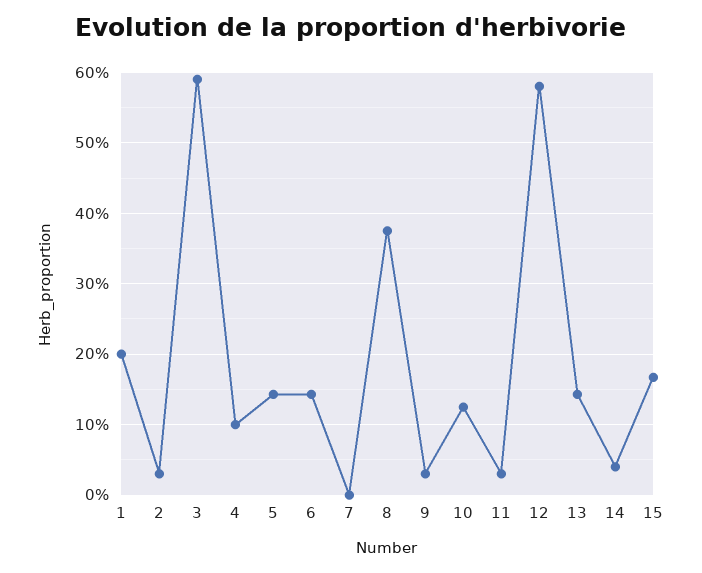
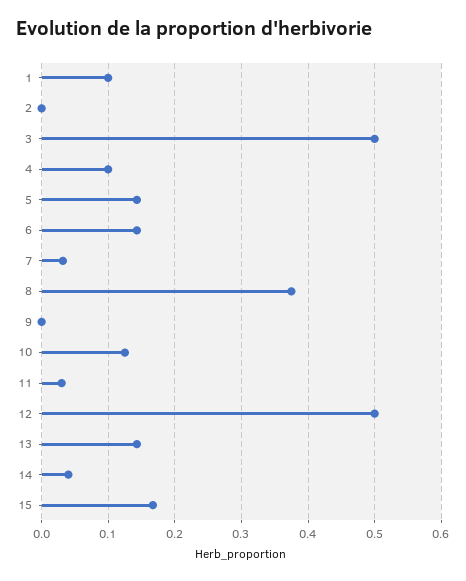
  {
-   "1": 0.2,
+   "1": 0.1,
-   "2": 0.03,
+   "2": 0,
-   "3": 0.59,
+   "3": 0.5,
    "4": 0.1,
    "5": 0.14,
    "6": 0.14,
-   "7": 0,
+   "7": 0.03,
    "8": 0.38,
-   "9": 0.03,
+   "9": 0,
    "10": 0.13,
    "11": 0.03,
-   "12": 0.58,
+   "12": 0.5,
    "13": 0.14,
    "14": 0.04,
    "15": 0.17
  }

